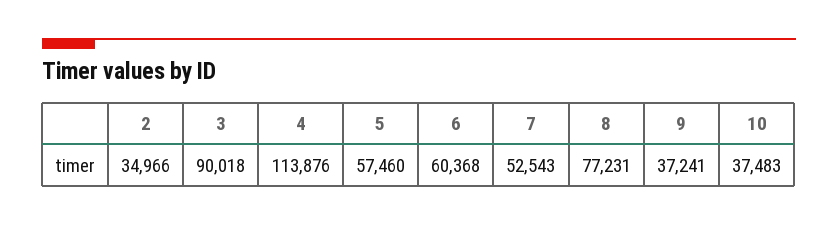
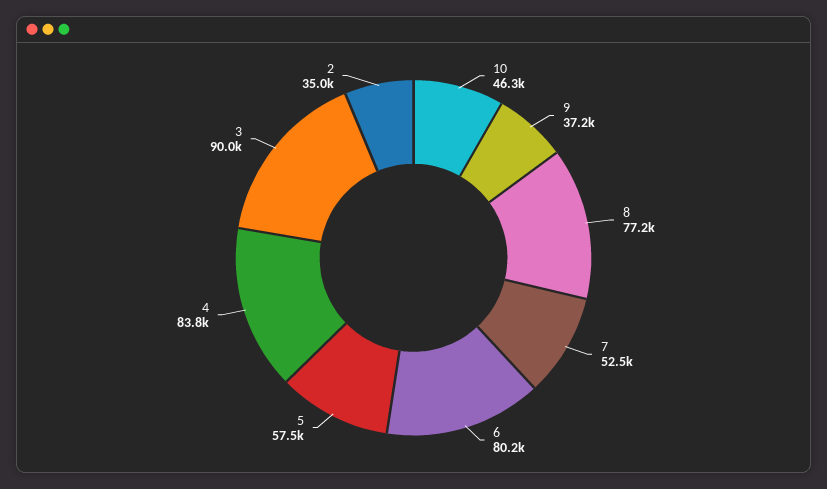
  {
    "2": 34966,
    "3": 90018,
-   "4": 113876,
+   "4": 83800,
    "5": 57460,
-   "6": 60368,
+   "6": 80200,
    "7": 52543,
    "8": 77231,
    "9": 37241,
-   "10": 37483
+   "10": 46300
  }

